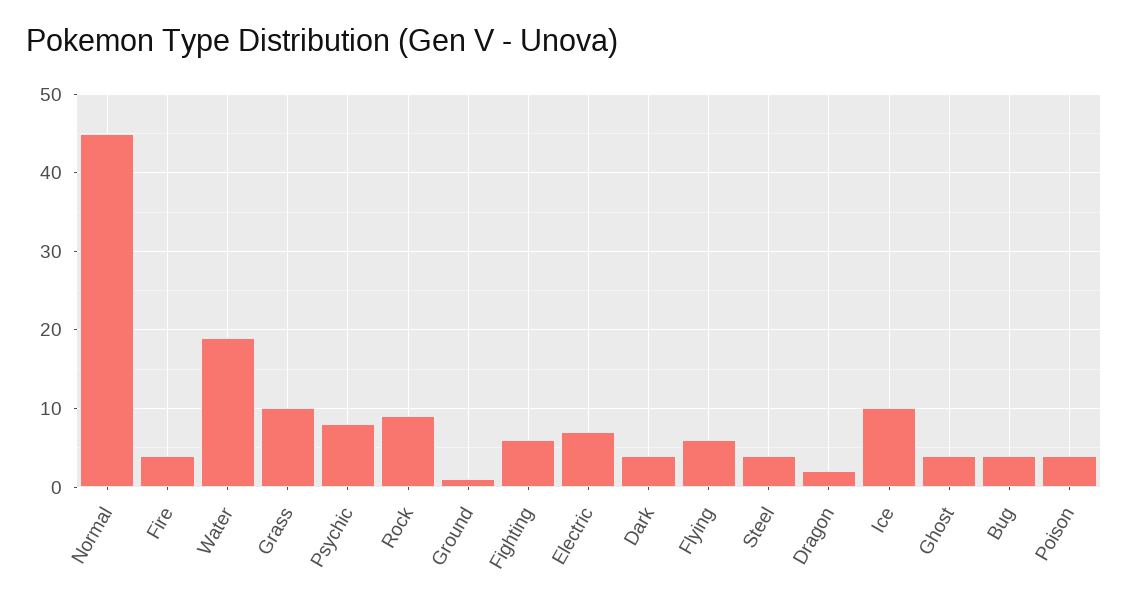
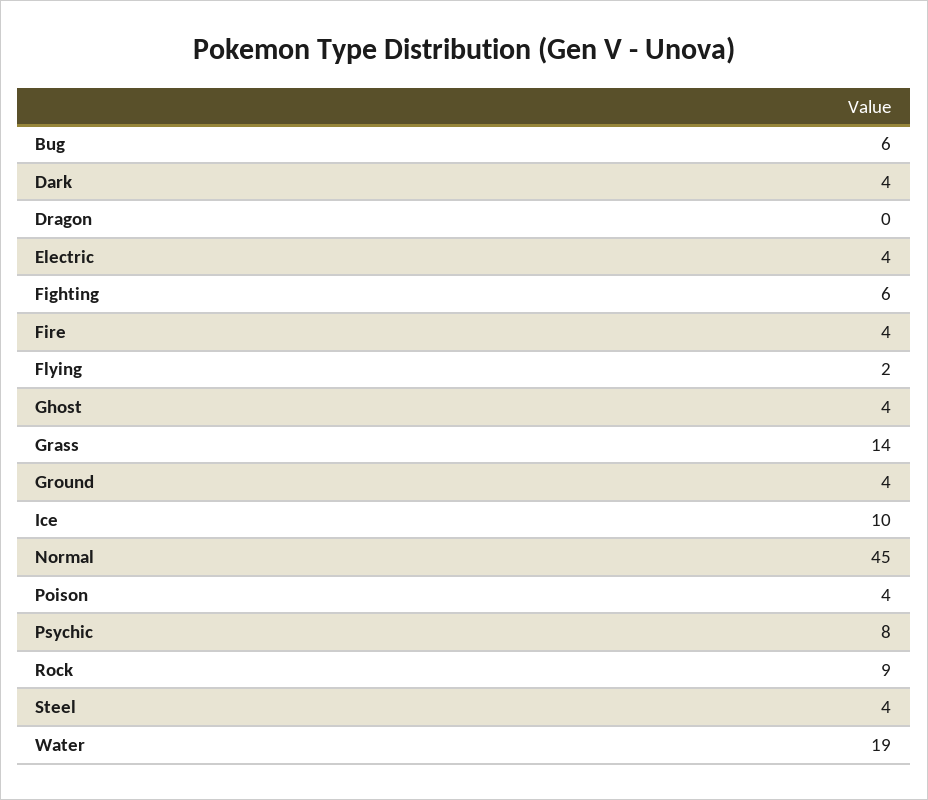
  {
    "Normal": 45,
    "Fire": 4,
    "Water": 19,
-   "Grass": 10,
+   "Grass": 14,
    "Psychic": 8,
    "Rock": 9,
-   "Ground": 1,
+   "Ground": 4,
    "Fighting": 6,
-   "Electric": 7,
+   "Electric": 4,
    "Dark": 4,
-   "Flying": 6,
+   "Flying": 2,
    "Steel": 4,
-   "Dragon": 2,
+   "Dragon": 0,
    "Ice": 10,
    "Ghost": 4,
-   "Bug": 4,
+   "Bug": 6,
    "Poison": 4
  }

